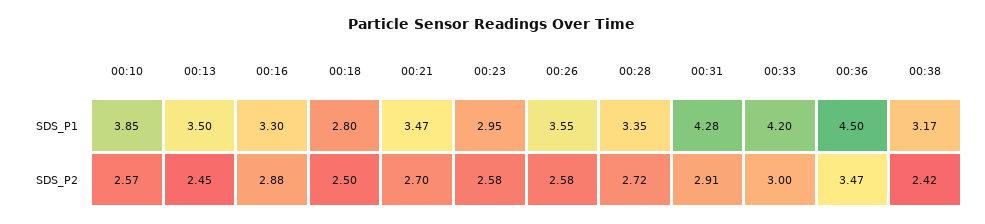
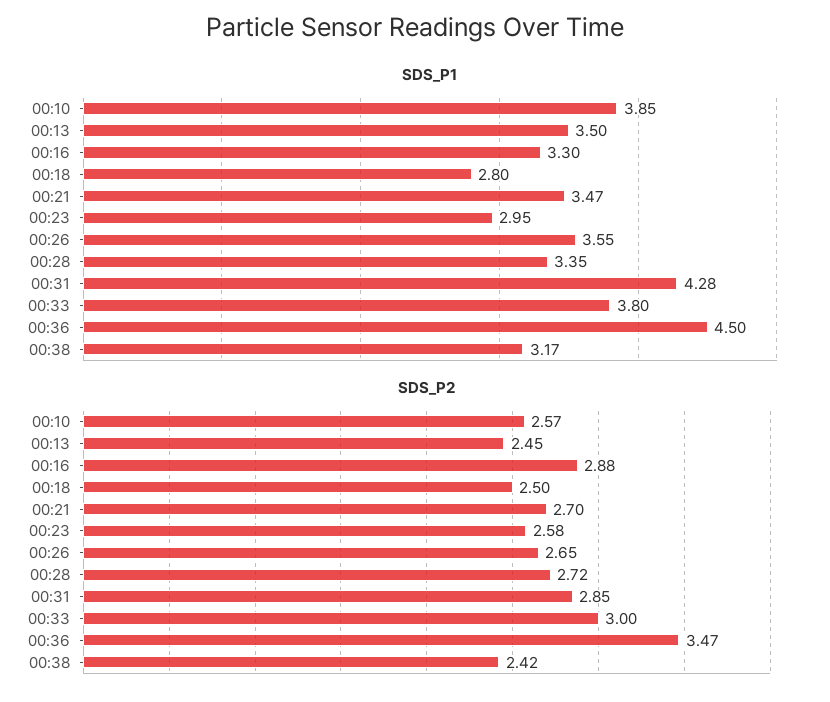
  {
    "SDS_P1": {
      "00:10": 3.85,
      "00:13": 3.5,
      "00:16": 3.3,
      "00:18": 2.8,
      "00:21": 3.47,
      "00:23": 2.95,
      "00:26": 3.55,
      "00:28": 3.35,
      "00:31": 4.28,
-     "00:33": 4.2,
+     "00:33": 3.8,
      "00:36": 4.5,
      "00:38": 3.17
    },
    "SDS_P2": {
      "00:10": 2.57,
      "00:13": 2.45,
      "00:16": 2.88,
      "00:18": 2.5,
      "00:21": 2.7,
      "00:23": 2.58,
-     "00:26": 2.58,
+     "00:26": 2.65,
      "00:28": 2.72,
-     "00:31": 2.91,
+     "00:31": 2.85,
      "00:33": 3,
      "00:36": 3.47,
      "00:38": 2.42
    }
  }

